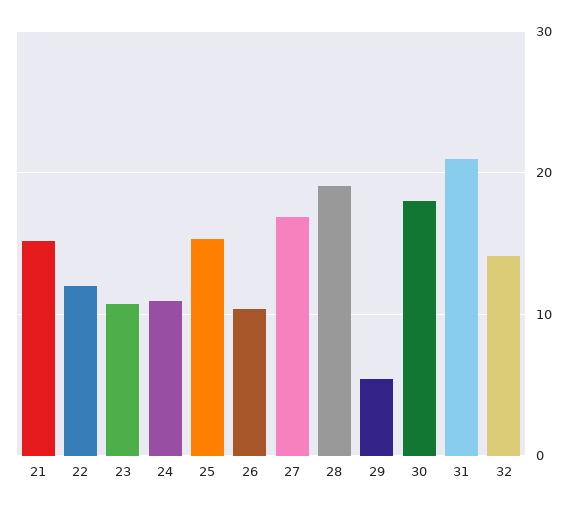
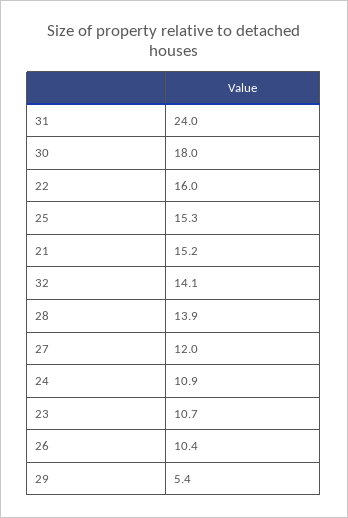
  {
    "21": 15.2,
-   "22": 12,
+   "22": 16,
    "23": 10.7,
    "24": 10.9,
    "25": 15.3,
    "26": 10.4,
-   "27": 17,
+   "27": 12,
-   "28": 19,
+   "28": 13.9,
    "29": 5.4,
    "30": 18,
-   "31": 21,
+   "31": 24,
    "32": 14.1
  }

